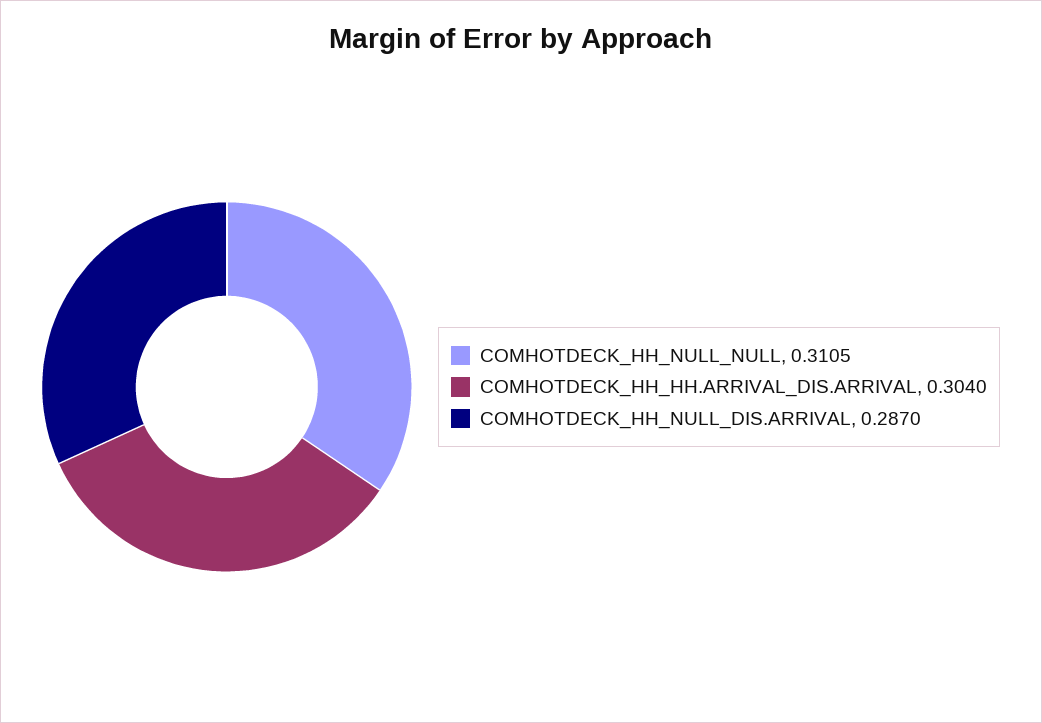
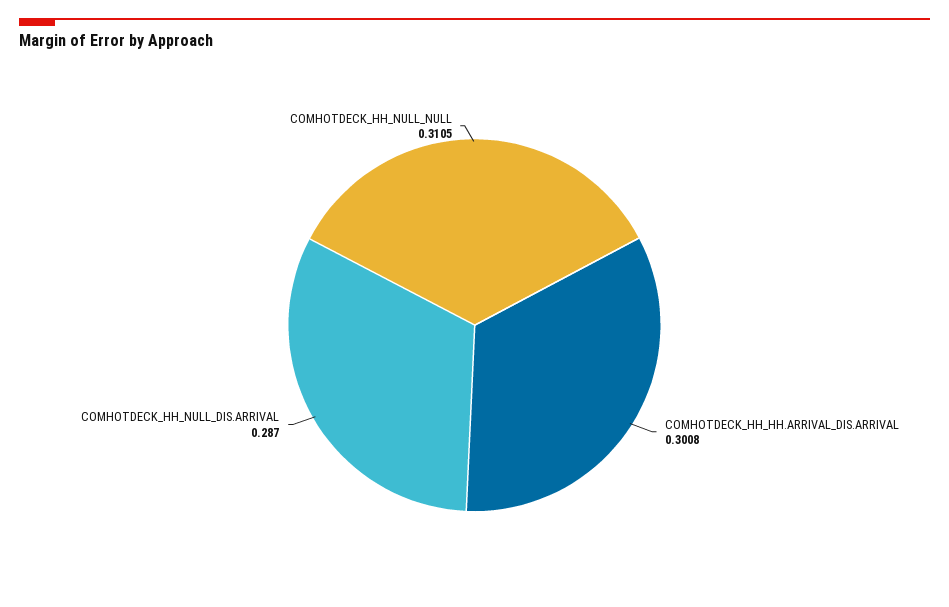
  {
    "COMHOTDECK_HH_NULL_NULL": 0.3105,
-   "COMHOTDECK_HH_HH.ARRIVAL_DIS.ARRIVAL": 0.304,
+   "COMHOTDECK_HH_HH.ARRIVAL_DIS.ARRIVAL": 0.3008,
    "COMHOTDECK_HH_NULL_DIS.ARRIVAL": 0.287
  }

